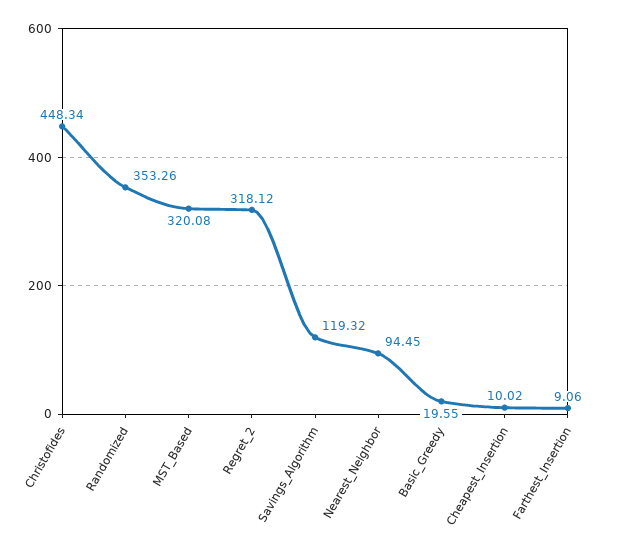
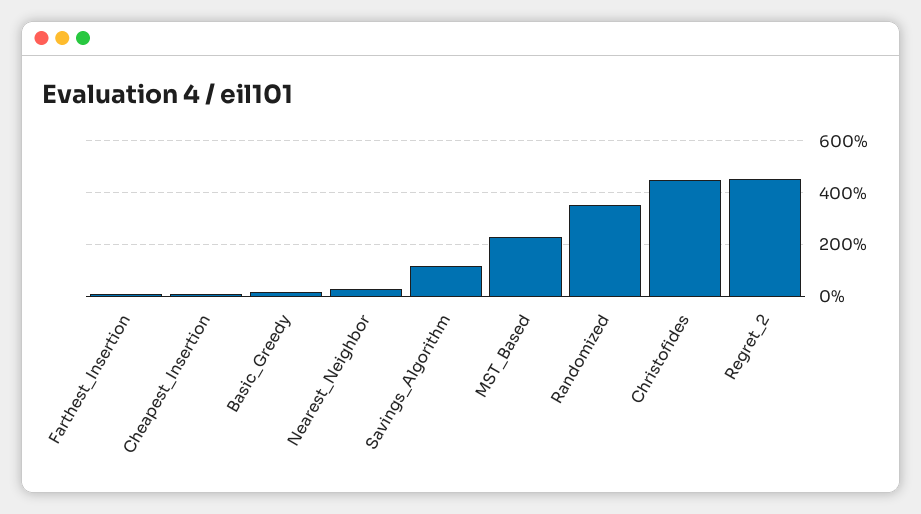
  {
    "Christofides": 448.34,
    "Randomized": 353.26,
-   "MST_Based": 320.08,
+   "MST_Based": 225,
-   "Regret_2": 318.12,
+   "Regret_2": 450,
    "Savings_Algorithm": 119.32,
-   "Nearest_Neighbor": 94.45,
+   "Nearest_Neighbor": 25,
    "Basic_Greedy": 19.55,
    "Cheapest_Insertion": 10.02,
    "Farthest_Insertion": 9.06
  }

